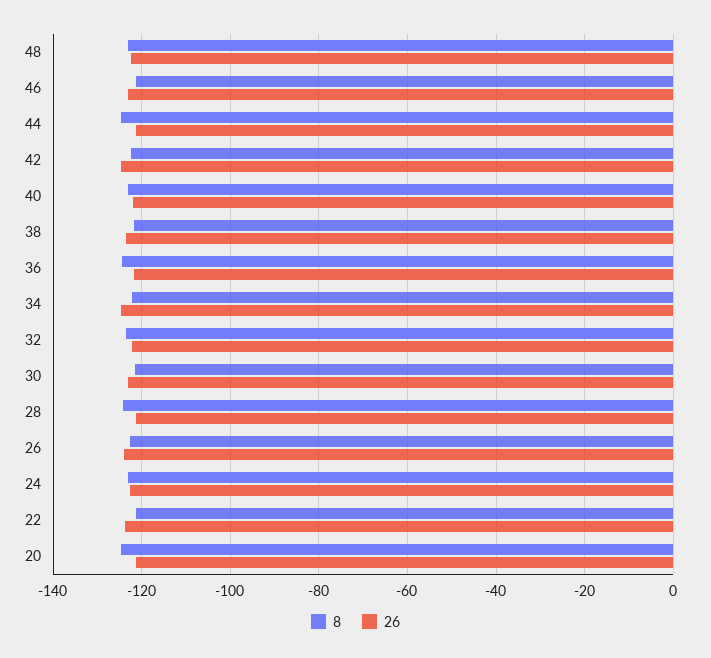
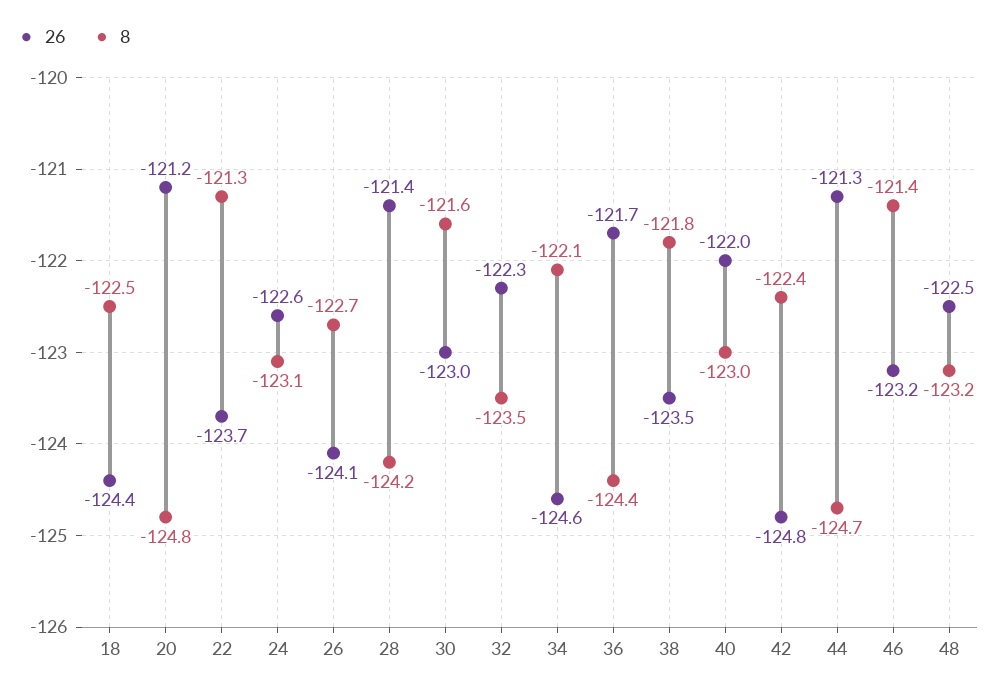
  {
    "8": {
      "48": -123.2,
      "46": -121.4,
      "44": -124.7,
      "42": -122.4,
      "40": -123,
      "38": -121.8,
      "36": -124.4,
      "34": -122.1,
      "32": -123.5,
      "30": -121.6,
      "28": -124.2,
      "26": -122.7,
      "24": -123.1,
      "22": -121.3,
-     "20": -124.8
+     "20": -124.8,
+     "18": -122.5
    },
    "26": {
      "48": -122.5,
      "46": -123.2,
      "44": -121.3,
      "42": -124.8,
      "40": -122,
      "38": -123.5,
      "36": -121.7,
      "34": -124.6,
      "32": -122.3,
      "30": -123,
      "28": -121.4,
      "26": -124.1,
      "24": -122.6,
      "22": -123.7,
-     "20": -121.2
+     "20": -121.2,
+     "18": -124.4
    }
  }

